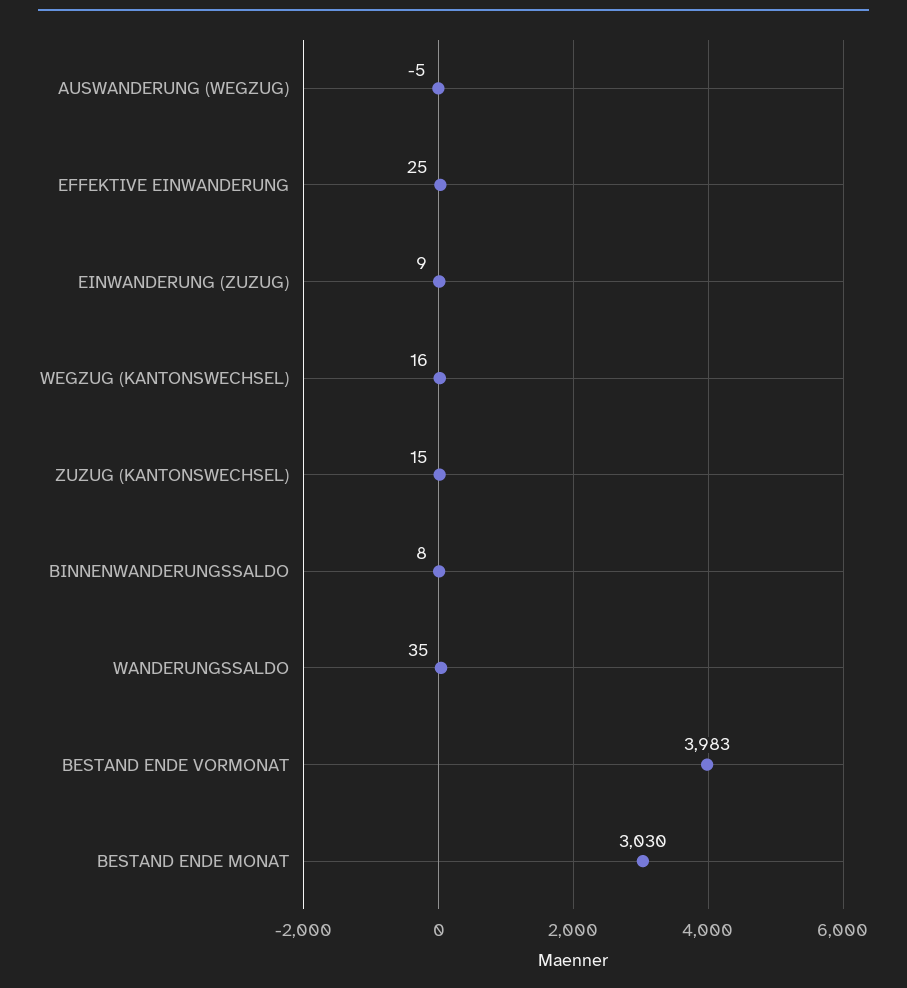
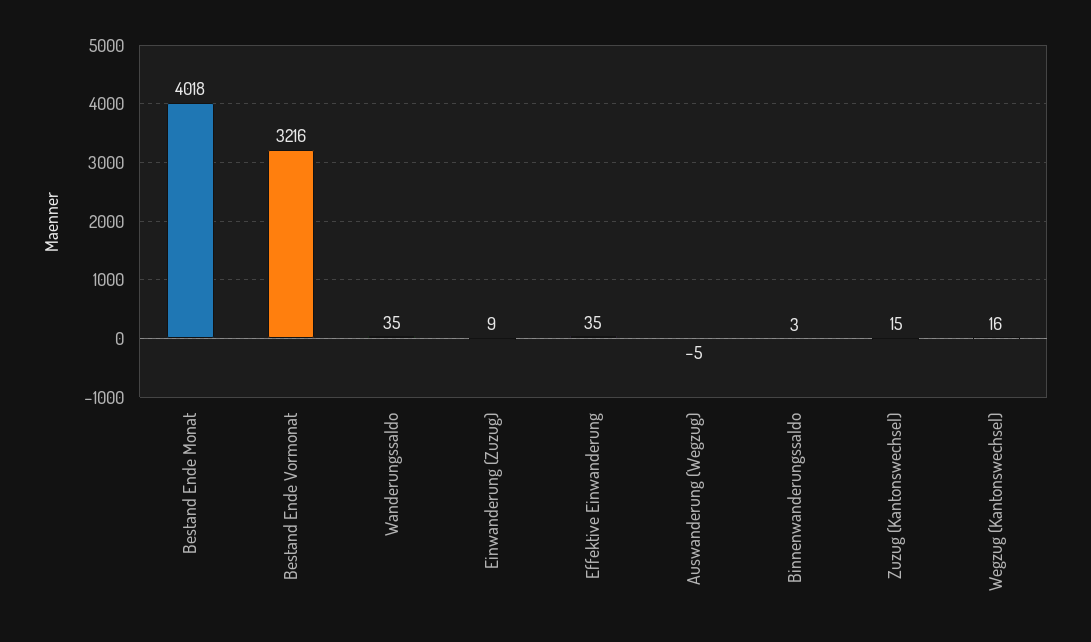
  {
    "AUSWANDERUNG (WEGZUG)": -5,
-   "EFFEKTIVE EINWANDERUNG": 25,
+   "EFFEKTIVE EINWANDERUNG": 35,
    "EINWANDERUNG (ZUZUG)": 9,
    "WEGZUG (KANTONSWECHSEL)": 16,
    "ZUZUG (KANTONSWECHSEL)": 15,
-   "BINNENWANDERUNGSSALDO": 8,
+   "BINNENWANDERUNGSSALDO": 3,
    "WANDERUNGSSALDO": 35,
-   "BESTAND ENDE VORMONAT": 3983,
+   "BESTAND ENDE VORMONAT": 3216,
-   "BESTAND ENDE MONAT": 3030
+   "BESTAND ENDE MONAT": 4018
  }

